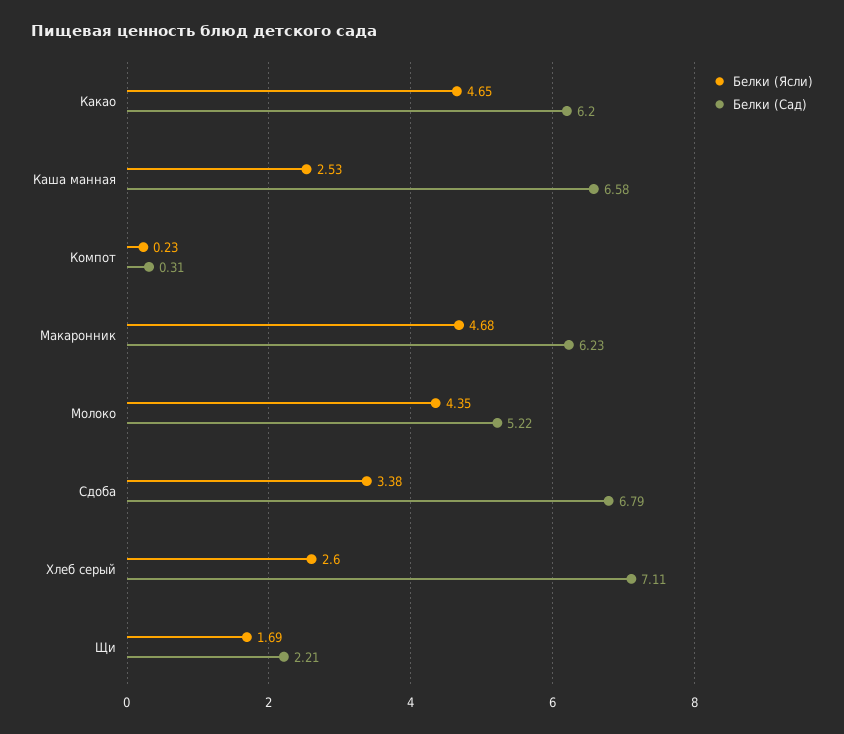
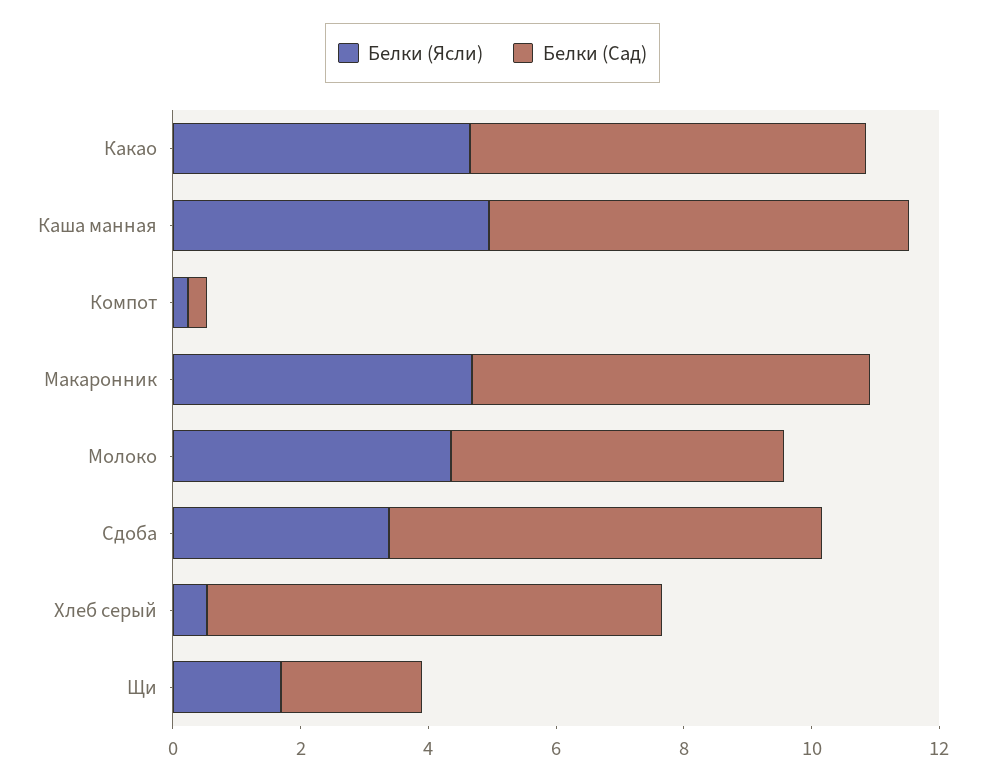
  {
    "Белки (Ясли)": {
      "Какао": 4.65,
-     "Каша манная": 2.53,
+     "Каша манная": 5,
      "Компот": 0.23,
      "Макаронник": 4.68,
      "Молоко": 4.35,
      "Сдоба": 3.38,
-     "Хлеб серый": 2.6,
+     "Хлеб серый": 0.5,
      "Щи": 1.69
    },
    "Белки (Сад)": {
      "Какао": 6.2,
      "Каша манная": 6.58,
      "Компот": 0.31,
      "Макаронник": 6.23,
      "Молоко": 5.22,
      "Сдоба": 6.79,
      "Хлеб серый": 7.11,
      "Щи": 2.21
    }
  }

